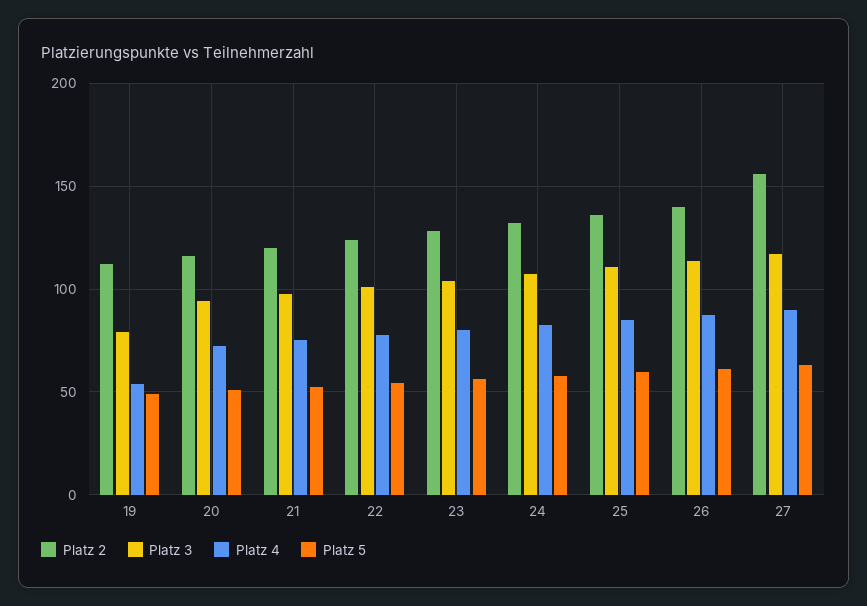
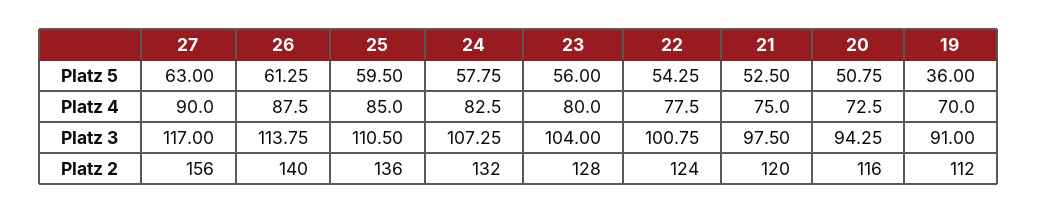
  {
    "Platz 2": {
      "19": 112,
      "20": 116,
      "21": 120,
      "22": 124,
      "23": 128,
      "24": 132,
      "25": 136,
      "26": 140,
      "27": 156
    },
    "Platz 3": {
-     "19": 80,
+     "19": 91,
      "20": 94.25,
      "21": 97.5,
      "22": 100.75,
      "23": 104,
      "24": 107.25,
      "25": 110.5,
      "26": 113.75,
      "27": 117
    },
    "Platz 4": {
-     "19": 55,
+     "19": 70,
      "20": 72.5,
      "21": 75,
      "22": 77.5,
      "23": 80,
      "24": 82.5,
      "25": 85,
      "26": 87.5,
      "27": 90
    },
    "Platz 5": {
-     "19": 50,
+     "19": 36,
      "20": 50.75,
      "21": 52.5,
      "22": 54.25,
      "23": 56,
      "24": 57.75,
      "25": 59.5,
      "26": 61.25,
      "27": 63
    }
  }

